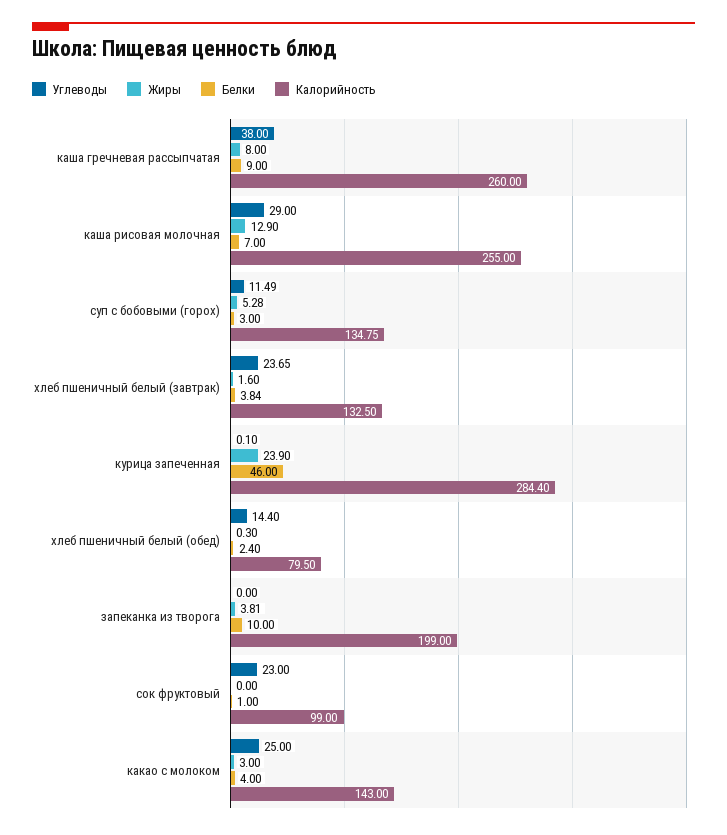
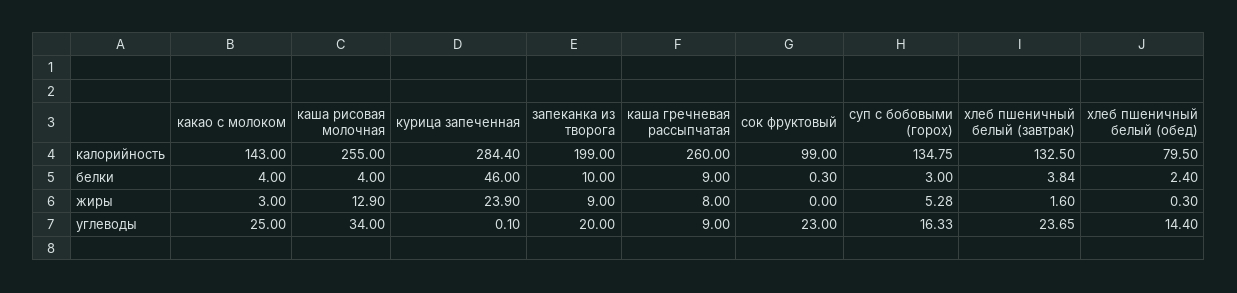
  {
    "Углеводы": {
-     "каша гречневая рассыпчатая": 38,
+     "каша гречневая рассыпчатая": 9,
-     "каша рисовая молочная": 29,
+     "каша рисовая молочная": 34,
-     "суп с бобовыми (горох)": 11.49,
+     "суп с бобовыми (горох)": 16.33,
      "хлеб пшеничный белый (завтрак)": 23.65,
      "курица запеченная": 0.1,
      "хлеб пшеничный белый (обед)": 14.4,
-     "запеканка из творога": 0,
+     "запеканка из творога": 20,
      "сок фруктовый": 23,
      "какао с молоком": 25
    },
    "Жиры": {
      "каша гречневая рассыпчатая": 8,
      "каша рисовая молочная": 12.9,
      "суп с бобовыми (горох)": 5.28,
      "хлеб пшеничный белый (завтрак)": 1.6,
      "курица запеченная": 23.9,
      "хлеб пшеничный белый (обед)": 0.3,
-     "запеканка из творога": 3.81,
+     "запеканка из творога": 9,
      "сок фруктовый": 0,
      "какао с молоком": 3
    },
    "Белки": {
      "каша гречневая рассыпчатая": 9,
-     "каша рисовая молочная": 7,
+     "каша рисовая молочная": 4,
      "суп с бобовыми (горох)": 3,
      "хлеб пшеничный белый (завтрак)": 3.84,
      "курица запеченная": 46,
      "хлеб пшеничный белый (обед)": 2.4,
      "запеканка из творога": 10,
-     "сок фруктовый": 1,
+     "сок фруктовый": 0.3,
      "какао с молоком": 4
    },
    "Калорийность": {
      "каша гречневая рассыпчатая": 260,
      "каша рисовая молочная": 255,
      "суп с бобовыми (горох)": 134.75,
      "хлеб пшеничный белый (завтрак)": 132.5,
      "курица запеченная": 284.4,
      "хлеб пшеничный белый (обед)": 79.5,
      "запеканка из творога": 199,
      "сок фруктовый": 99,
      "какао с молоком": 143
    }
  }

